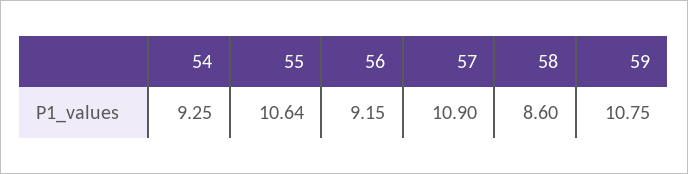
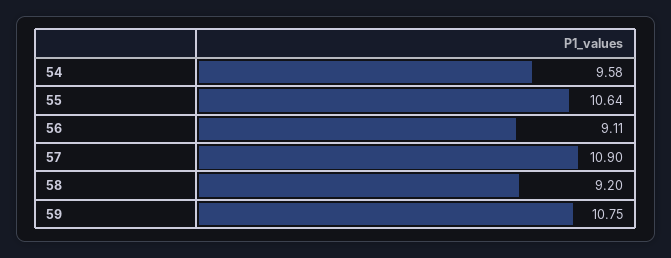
  {
-   "54": 9.25,
+   "54": 9.58,
    "55": 10.64,
-   "56": 9.15,
+   "56": 9.11,
    "57": 10.9,
-   "58": 8.6,
+   "58": 9.2,
    "59": 10.75
  }

